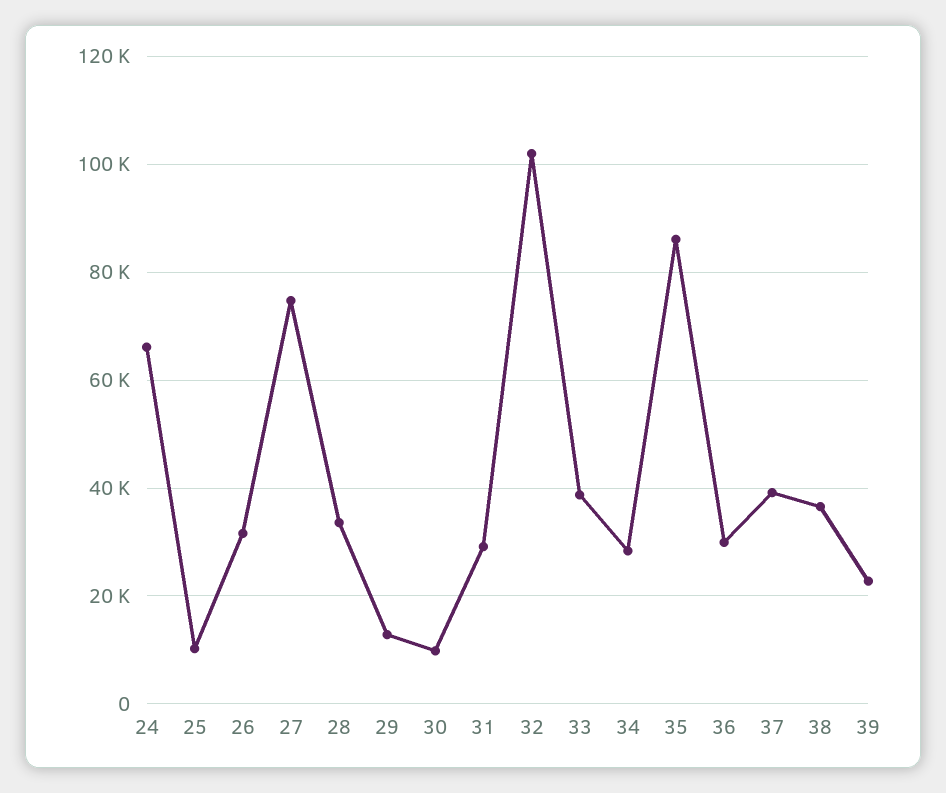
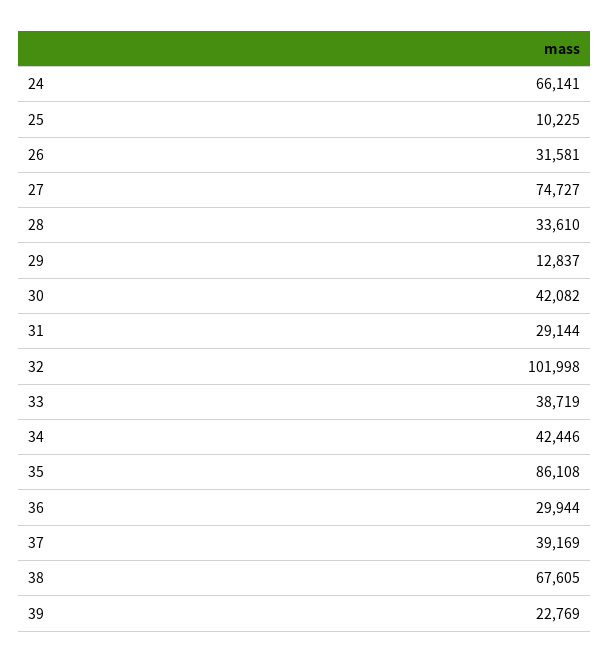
  {
    "24": 66141,
    "25": 10225,
    "26": 31581,
    "27": 74727,
    "28": 33610,
    "29": 12837,
-   "30": 10000,
+   "30": 42082,
    "31": 29144,
    "32": 101998,
    "33": 38719,
-   "34": 28000,
+   "34": 42446,
    "35": 86108,
    "36": 29944,
    "37": 39169,
-   "38": 36000,
+   "38": 67605,
    "39": 22769
  }

